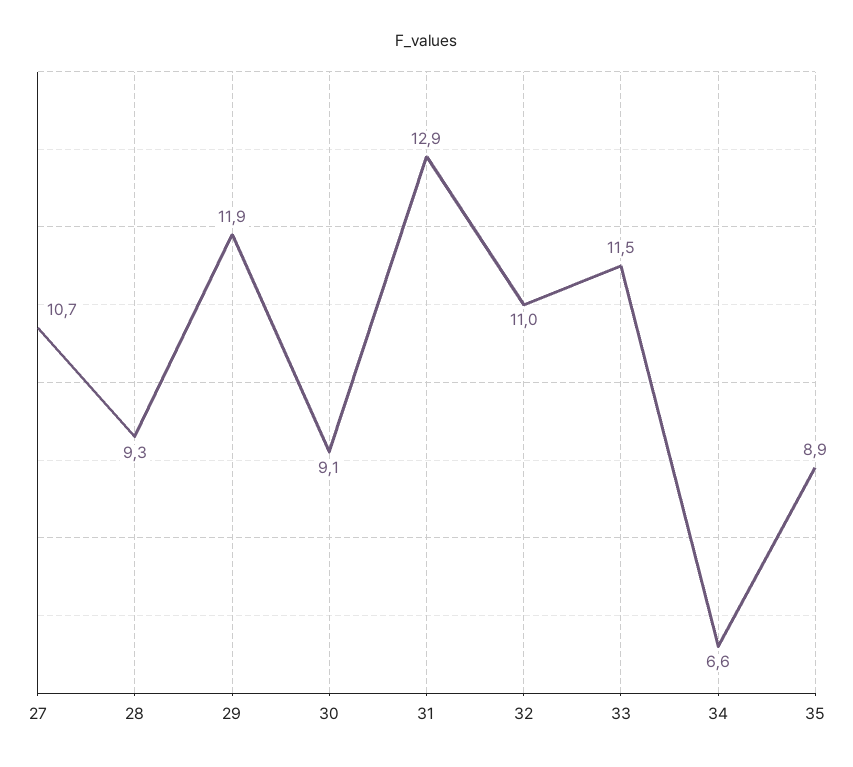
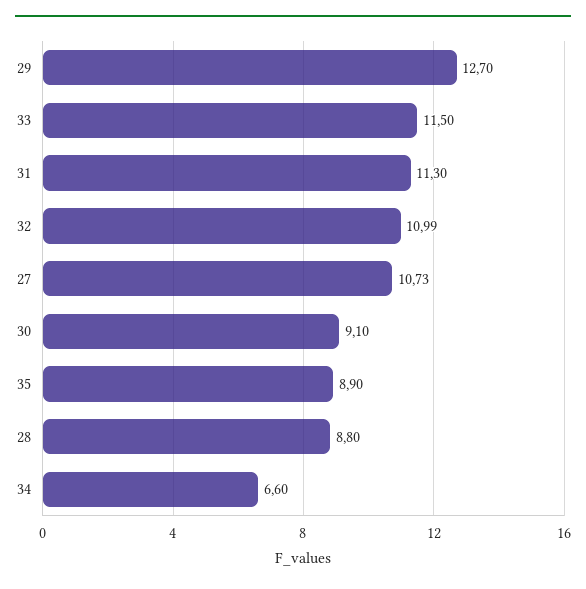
  {
    "27": 10.73,
-   "28": 9.3,
+   "28": 8.8,
-   "29": 11.9,
+   "29": 12.7,
    "30": 9.1,
-   "31": 12.9,
+   "31": 11.3,
    "32": 10.99,
    "33": 11.5,
    "34": 6.6,
    "35": 8.9
  }

